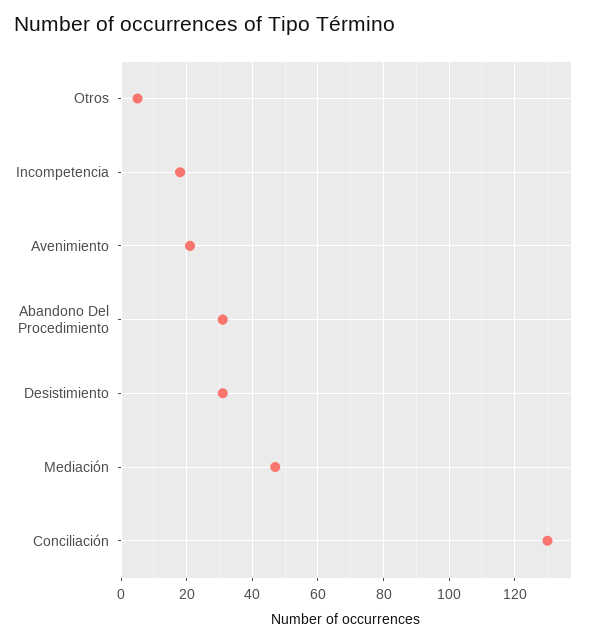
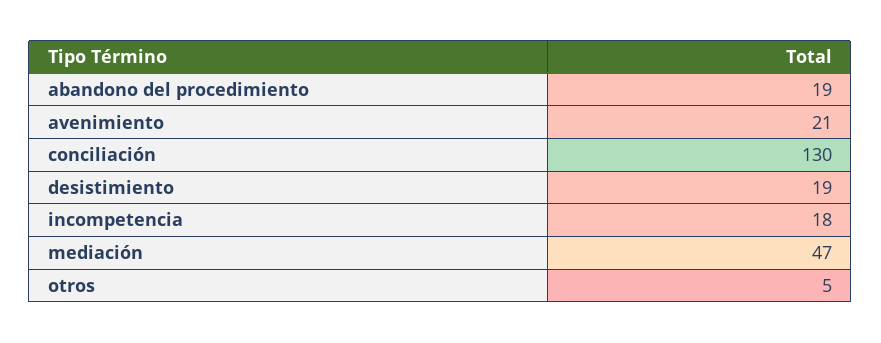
  {
    "Otros": 5,
    "Incompetencia": 18,
    "Avenimiento": 21,
-   "Abandono Del Procedimiento": 30,
+   "Abandono Del Procedimiento": 19,
-   "Desistimiento": 30,
+   "Desistimiento": 19,
    "Mediación": 47,
    "Conciliación": 130
  }

